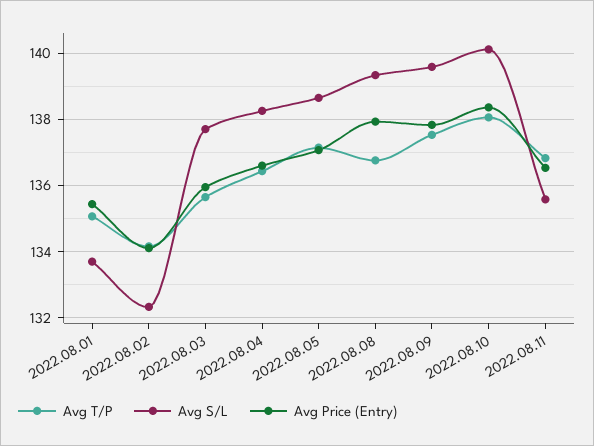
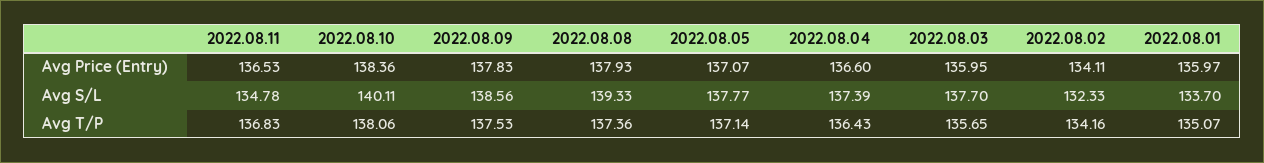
  {
    "Avg T/P": {
      "2022.08.01": 135.07,
      "2022.08.02": 134.16,
      "2022.08.03": 135.65,
      "2022.08.04": 136.43,
      "2022.08.05": 137.14,
-     "2022.08.08": 136.8,
+     "2022.08.08": 137.36,
      "2022.08.09": 137.53,
      "2022.08.10": 138.06,
      "2022.08.11": 136.83
    },
    "Avg S/L": {
      "2022.08.01": 133.7,
      "2022.08.02": 132.33,
      "2022.08.03": 137.7,
-     "2022.08.04": 138.2,
+     "2022.08.04": 137.39,
-     "2022.08.05": 138.6,
+     "2022.08.05": 137.77,
      "2022.08.08": 139.33,
-     "2022.08.09": 139.6,
+     "2022.08.09": 138.56,
      "2022.08.10": 140.11,
-     "2022.08.11": 135.6
+     "2022.08.11": 134.78
    },
    "Avg Price (Entry)": {
-     "2022.08.01": 135.4,
+     "2022.08.01": 135.97,
      "2022.08.02": 134.11,
      "2022.08.03": 135.95,
      "2022.08.04": 136.6,
      "2022.08.05": 137.07,
      "2022.08.08": 137.93,
      "2022.08.09": 137.83,
      "2022.08.10": 138.36,
      "2022.08.11": 136.53
    }
  }

